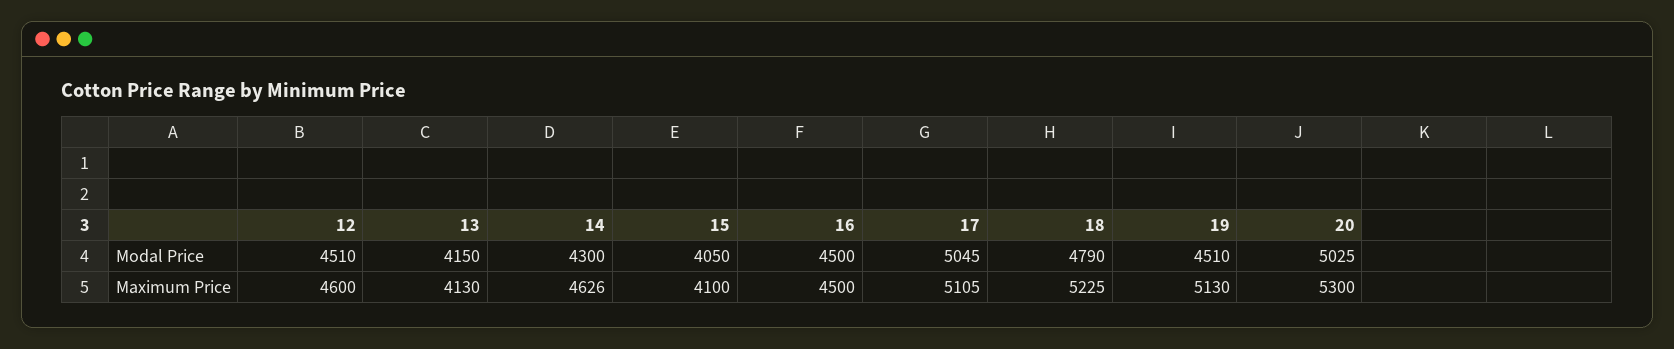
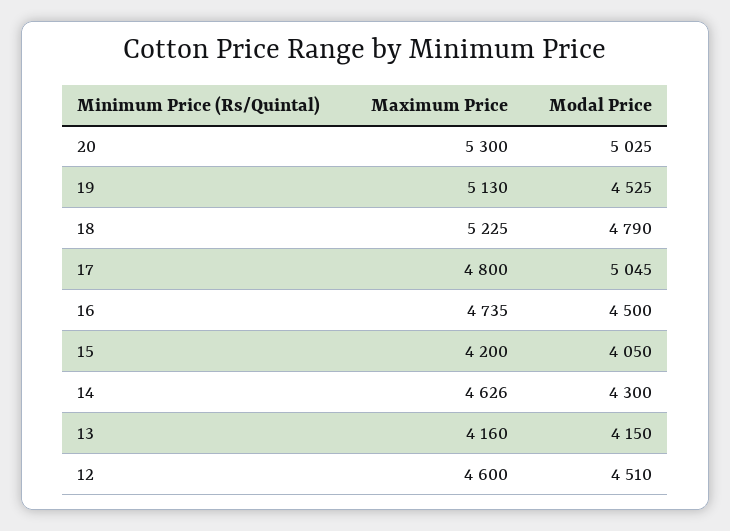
  {
    "12": {
      "Modal Price": 4510,
      "Maximum Price": 4600
    },
    "13": {
      "Modal Price": 4150,
-     "Maximum Price": 4130
+     "Maximum Price": 4160
    },
    "14": {
      "Modal Price": 4300,
      "Maximum Price": 4626
    },
    "15": {
      "Modal Price": 4050,
-     "Maximum Price": 4100
+     "Maximum Price": 4200
    },
    "16": {
      "Modal Price": 4500,
-     "Maximum Price": 4500
+     "Maximum Price": 4735
    },
    "17": {
      "Modal Price": 5045,
-     "Maximum Price": 5105
+     "Maximum Price": 4800
    },
    "18": {
      "Modal Price": 4790,
      "Maximum Price": 5225
    },
    "19": {
-     "Modal Price": 4510,
+     "Modal Price": 4525,
      "Maximum Price": 5130
    },
    "20": {
      "Modal Price": 5025,
      "Maximum Price": 5300
    }
  }

